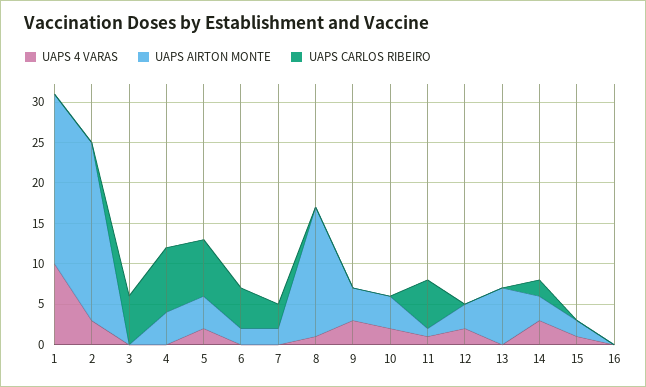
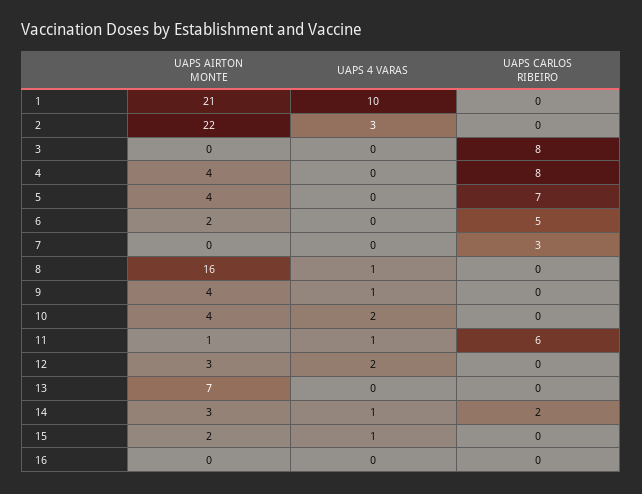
  {
    "UAPS 4 VARAS": {
      "1": 10,
      "2": 3,
      "3": 0,
      "4": 0,
-     "5": 2,
+     "5": 0,
      "6": 0,
      "7": 0,
      "8": 1,
-     "9": 3,
+     "9": 1,
      "10": 2,
      "11": 1,
      "12": 2,
      "13": 0,
-     "14": 3,
+     "14": 1,
      "15": 1,
      "16": 0
    },
    "UAPS AIRTON MONTE": {
      "1": 21,
      "2": 22,
      "3": 0,
      "4": 4,
      "5": 4,
      "6": 2,
-     "7": 2,
+     "7": 0,
      "8": 16,
      "9": 4,
      "10": 4,
      "11": 1,
      "12": 3,
      "13": 7,
      "14": 3,
      "15": 2,
      "16": 0
    },
    "UAPS CARLOS RIBEIRO": {
      "1": 0,
      "2": 0,
-     "3": 6,
+     "3": 8,
      "4": 8,
      "5": 7,
      "6": 5,
      "7": 3,
      "8": 0,
      "9": 0,
      "10": 0,
      "11": 6,
      "12": 0,
      "13": 0,
      "14": 2,
      "15": 0,
      "16": 0
    }
  }

